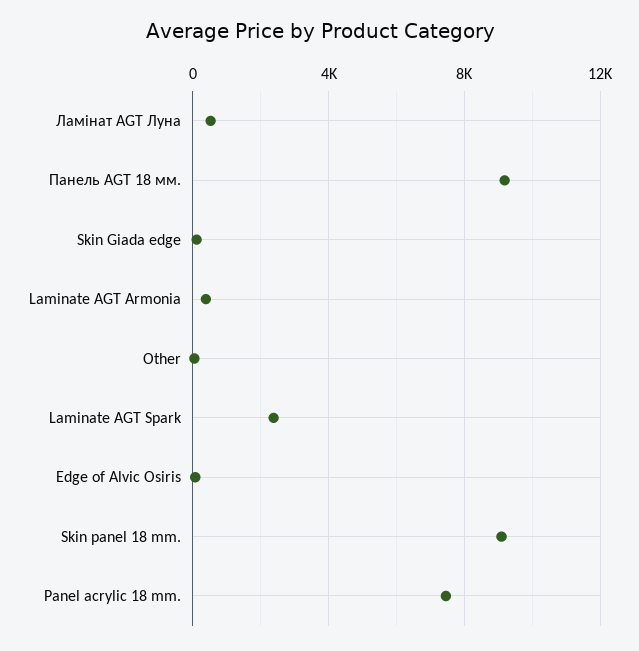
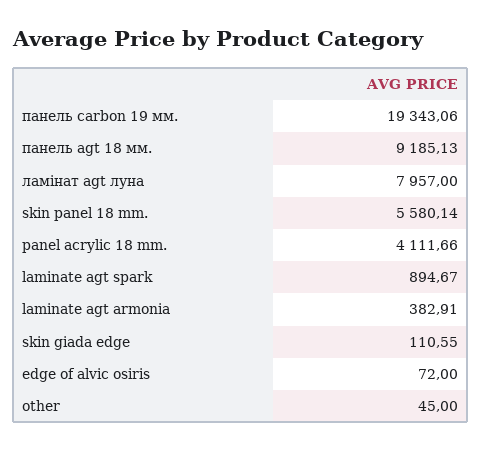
  {
-   "Ламінат AGT Луна": 500,
+   "Ламінат AGT Луна": 7957,
    "Панель AGT 18 мм.": 9185.13,
    "Skin Giada edge": 110.55,
    "Laminate AGT Armonia": 382.91,
    "Other": 45,
-   "Laminate AGT Spark": 2500,
+   "Laminate AGT Spark": 894.67,
    "Edge of Alvic Osiris": 72,
-   "Skin panel 18 mm.": 9000,
+   "Skin panel 18 mm.": 5580.14,
-   "Panel acrylic 18 mm.": 7500
+   "Panel acrylic 18 mm.": 4111.66,
+   "панель carbon 19 мм.": 19343.06
  }

